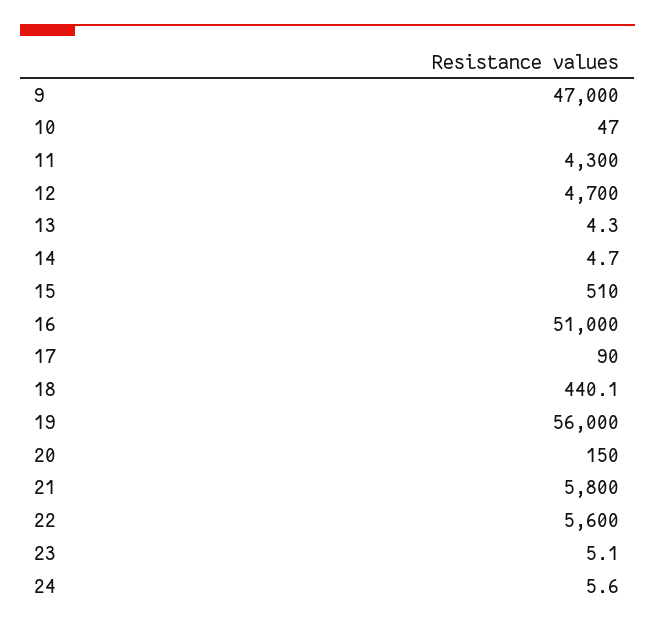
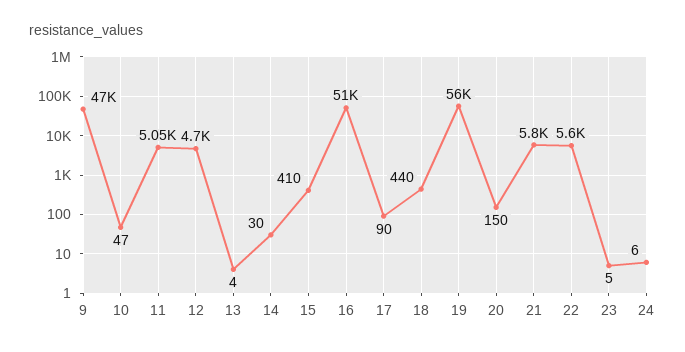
  {
    "9": 47000,
    "10": 47,
-   "11": 4300,
+   "11": 5050,
    "12": 4700,
    "13": 4.3,
-   "14": 4.7,
+   "14": 30,
-   "15": 510,
+   "15": 410,
    "16": 51000,
    "17": 90,
    "18": 440.1,
    "19": 56000,
    "20": 150,
    "21": 5800,
    "22": 5600,
    "23": 5.1,
    "24": 5.6
  }

